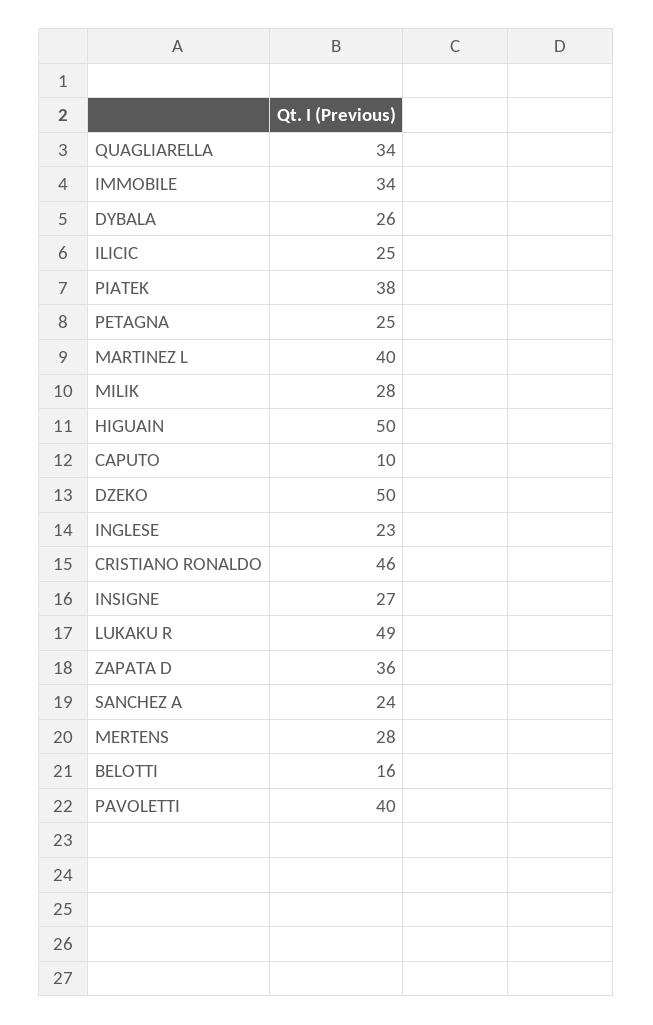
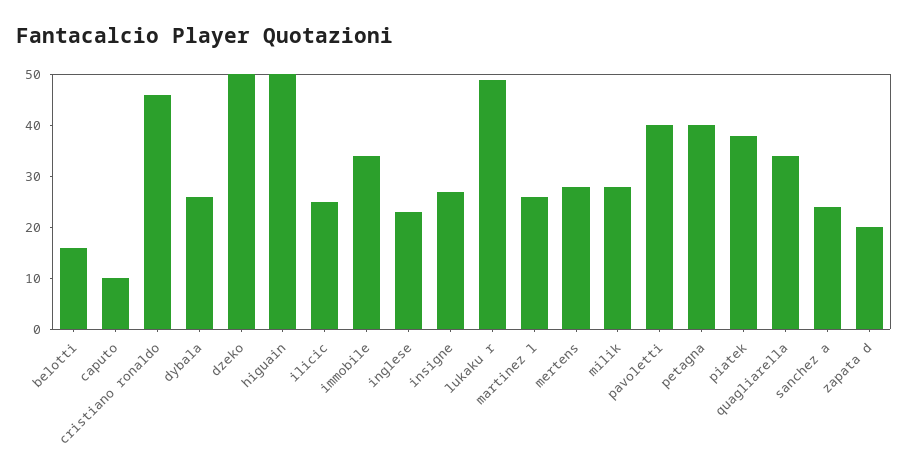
  {
    "QUAGLIARELLA": 34,
    "IMMOBILE": 34,
    "DYBALA": 26,
    "ILICIC": 25,
    "PIATEK": 38,
-   "PETAGNA": 25,
+   "PETAGNA": 40,
-   "MARTINEZ L": 40,
+   "MARTINEZ L": 25,
    "MILIK": 28,
    "HIGUAIN": 50,
    "CAPUTO": 10,
    "DZEKO": 50,
    "INGLESE": 23,
    "CRISTIANO RONALDO": 46,
    "INSIGNE": 27,
    "LUKAKU R": 49,
-   "ZAPATA D": 36,
+   "ZAPATA D": 20,
    "SANCHEZ A": 24,
    "MERTENS": 28,
    "BELOTTI": 16,
    "PAVOLETTI": 40
  }

